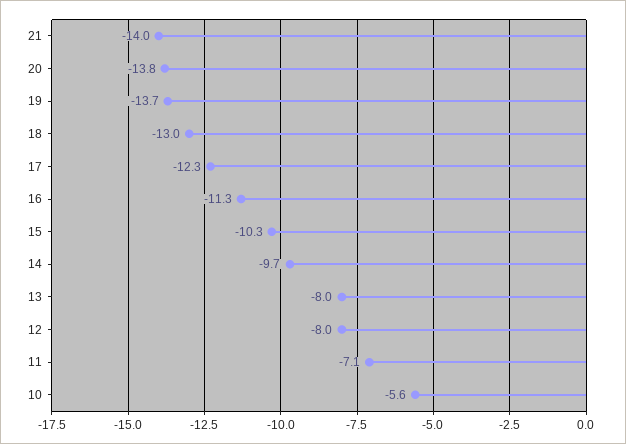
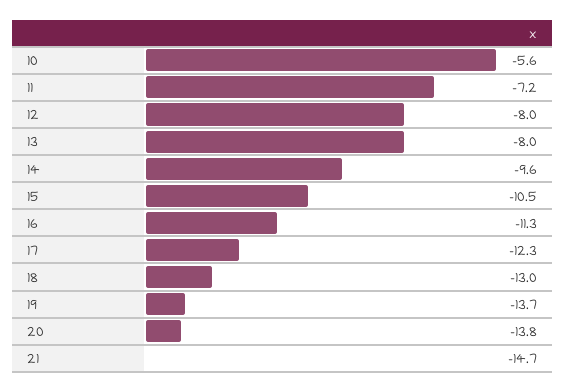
  {
-   "21": -14,
+   "21": -14.7,
    "20": -13.8,
    "19": -13.7,
    "18": -13,
    "17": -12.3,
    "16": -11.3,
-   "15": -10.3,
+   "15": -10.5,
-   "14": -9.7,
+   "14": -9.6,
    "13": -8,
    "12": -8,
-   "11": -7.1,
+   "11": -7.2,
    "10": -5.6
  }

